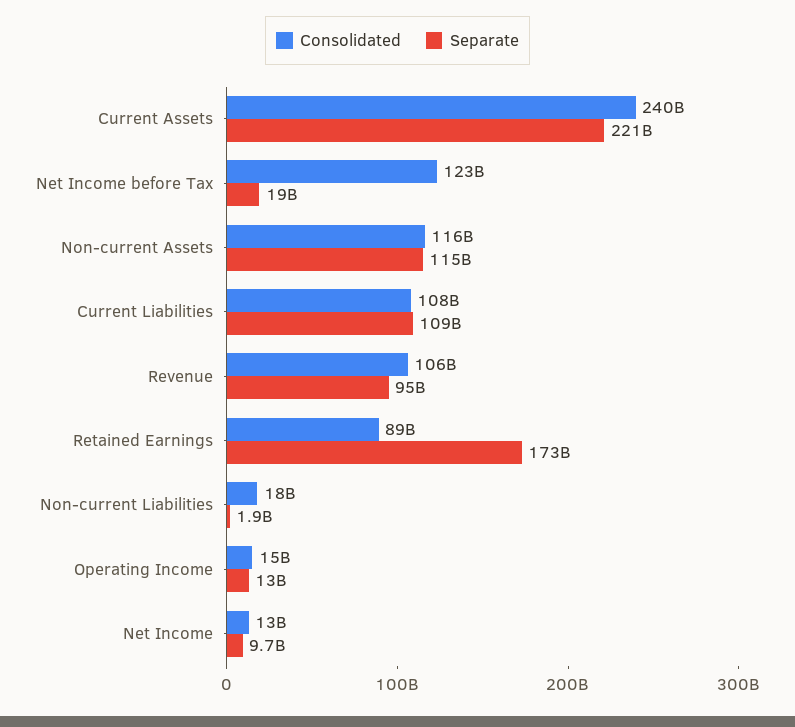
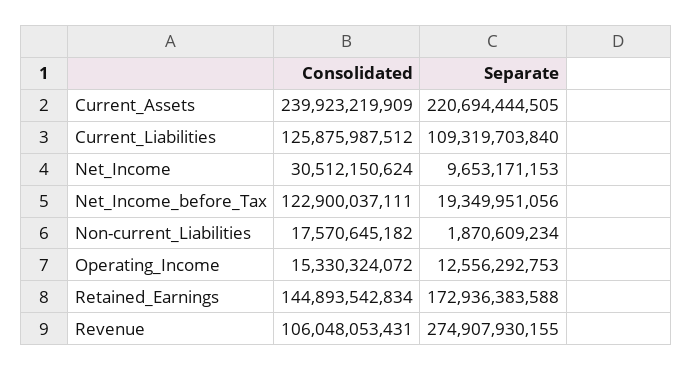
  {
    "Consolidated": {
      "Current Assets": 239923219909,
      "Net Income before Tax": 122900037111,
-     "Non-current Assets": 116000000000,
-     "Current Liabilities": 108000000000,
+     "Current Liabilities": 125875987512,
      "Revenue": 106048053431,
-     "Retained Earnings": 89000000000,
+     "Retained Earnings": 144893542834,
      "Non-current Liabilities": 17570645182,
      "Operating Income": 15330324072,
-     "Net Income": 13000000000
+     "Net Income": 30512150624
    },
    "Separate": {
      "Current Assets": 220694444505,
      "Net Income before Tax": 19349951056,
-     "Non-current Assets": 115000000000,
      "Current Liabilities": 109319703840,
-     "Revenue": 95000000000,
+     "Revenue": 274907930155,
      "Retained Earnings": 172936383588,
      "Non-current Liabilities": 1870609234,
      "Operating Income": 12556292753,
      "Net Income": 9653171153
    }
  }

